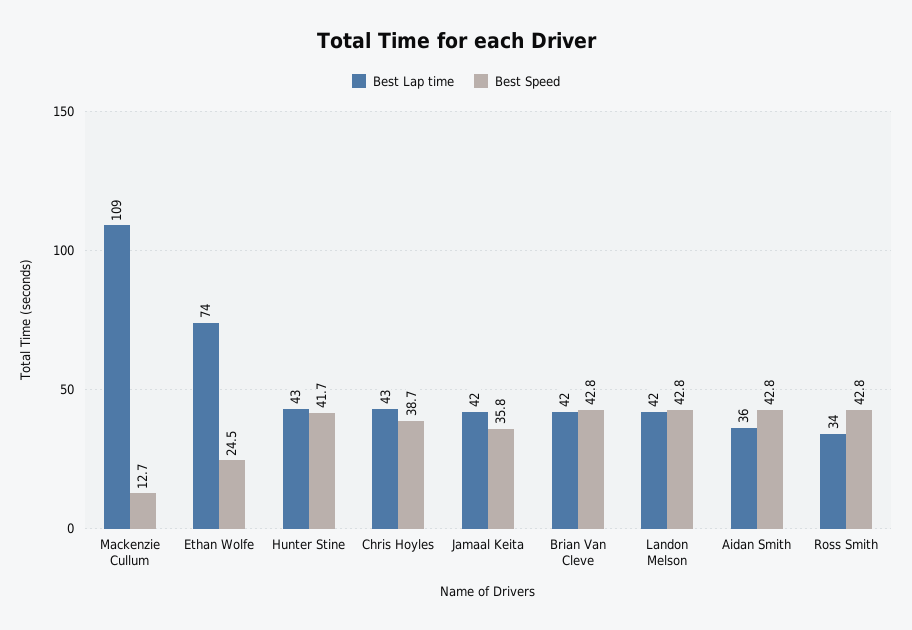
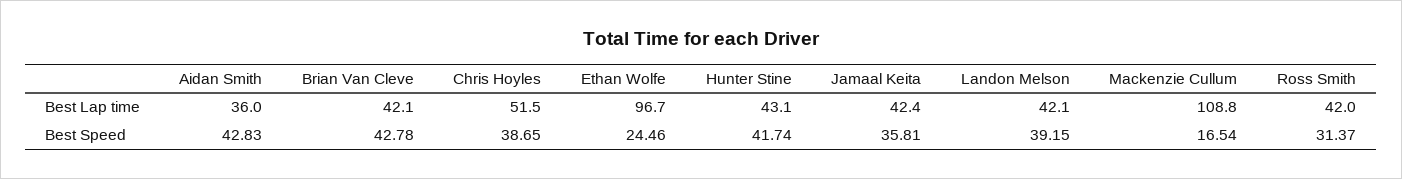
  {
    "Best Lap time": {
      "Mackenzie Cullum": 108.8,
-     "Ethan Wolfe": 74,
+     "Ethan Wolfe": 96.7,
      "Hunter Stine": 43.1,
-     "Chris Hoyles": 43,
+     "Chris Hoyles": 51.5,
      "Jamaal Keita": 42.4,
      "Brian Van Cleve": 42.1,
      "Landon Melson": 42.1,
      "Aidan Smith": 36,
-     "Ross Smith": 34
+     "Ross Smith": 42
    },
    "Best Speed": {
-     "Mackenzie Cullum": 12.7,
+     "Mackenzie Cullum": 16.54,
      "Ethan Wolfe": 24.46,
      "Hunter Stine": 41.74,
      "Chris Hoyles": 38.65,
      "Jamaal Keita": 35.81,
      "Brian Van Cleve": 42.78,
-     "Landon Melson": 42.8,
+     "Landon Melson": 39.15,
      "Aidan Smith": 42.83,
-     "Ross Smith": 42.8
+     "Ross Smith": 31.37
    }
  }

